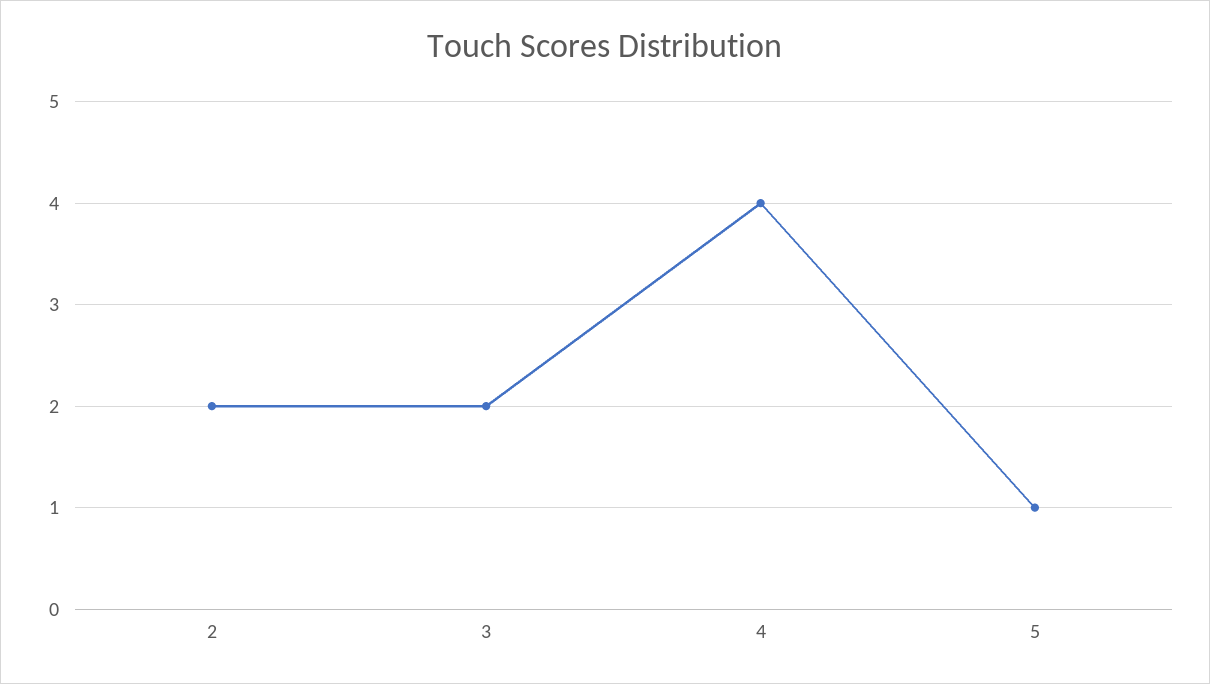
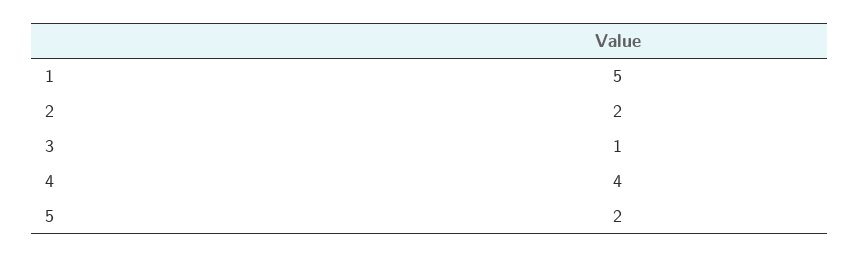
  {
    "2": 2,
-   "3": 2,
+   "3": 1,
    "4": 4,
-   "5": 1
+   "5": 2,
+   "1": 5
  }

